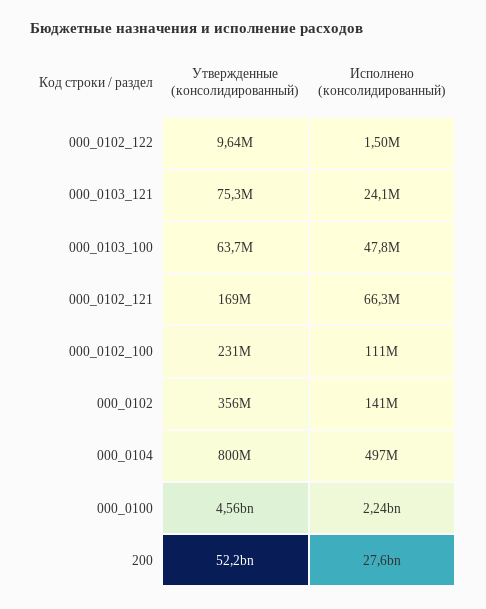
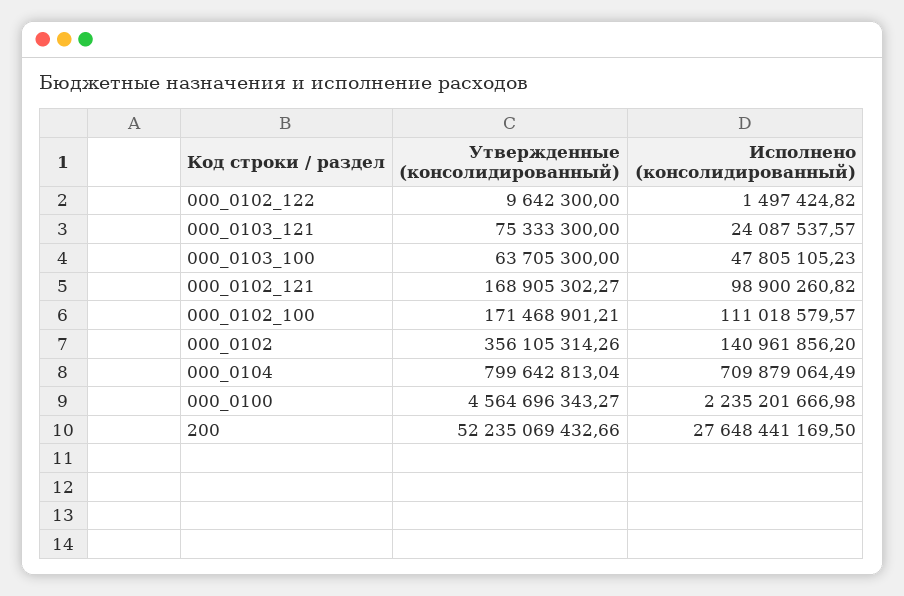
  {
    "Утвержденные (консолидированный)": {
      "000_0102_122": 9642300,
      "000_0103_121": 75333300,
      "000_0103_100": 63705300,
      "000_0102_121": 168905302.27,
-     "000_0102_100": 231000000,
+     "000_0102_100": 171468901.21,
      "000_0102": 356105314.26,
      "000_0104": 799642813.04,
      "000_0100": 4564696343.27,
      "200": 52235069432.66
    },
    "Исполнено (консолидированный)": {
      "000_0102_122": 1497424.82,
      "000_0103_121": 24087537.57,
      "000_0103_100": 47805105.23,
-     "000_0102_121": 66300000,
+     "000_0102_121": 98900260.82,
      "000_0102_100": 111018579.57,
      "000_0102": 140961856.2,
-     "000_0104": 497000000,
+     "000_0104": 709879064.49,
      "000_0100": 2235201666.98,
      "200": 27648441169.5
    }
  }

